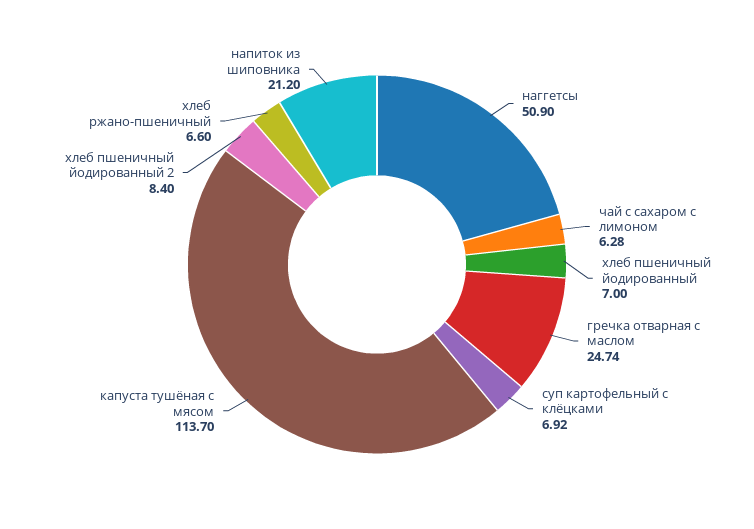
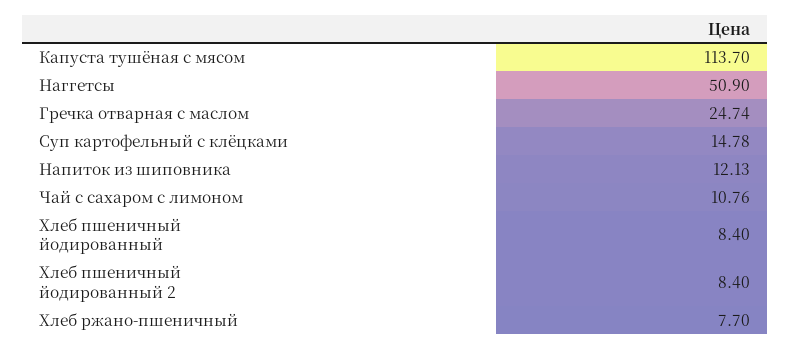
  {
    "наггетсы": 50.9,
-   "чай с сахаром с лимоном": 6.28,
+   "чай с сахаром с лимоном": 10.76,
-   "хлеб пшеничный йодированный": 7,
+   "хлеб пшеничный йодированный": 8.4,
    "гречка отварная с маслом": 24.74,
-   "суп картофельный с клёцками": 6.92,
+   "суп картофельный с клёцками": 14.78,
    "капуста тушёная с мясом": 113.7,
    "хлеб пшеничный йодированный 2": 8.4,
-   "хлеб ржано-пшеничный": 6.6,
+   "хлеб ржано-пшеничный": 7.7,
-   "напиток из шиповника": 21.2
+   "напиток из шиповника": 12.13
  }

